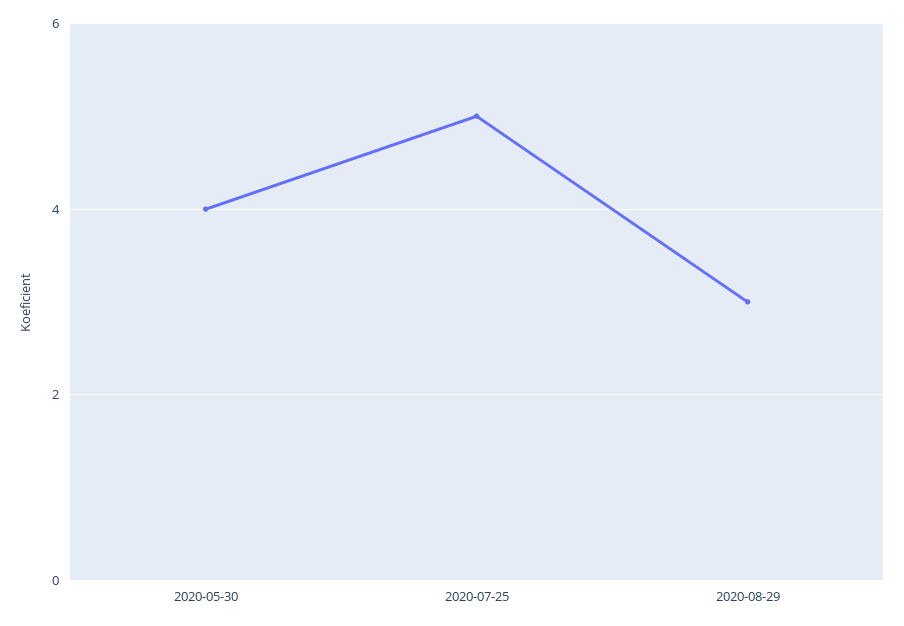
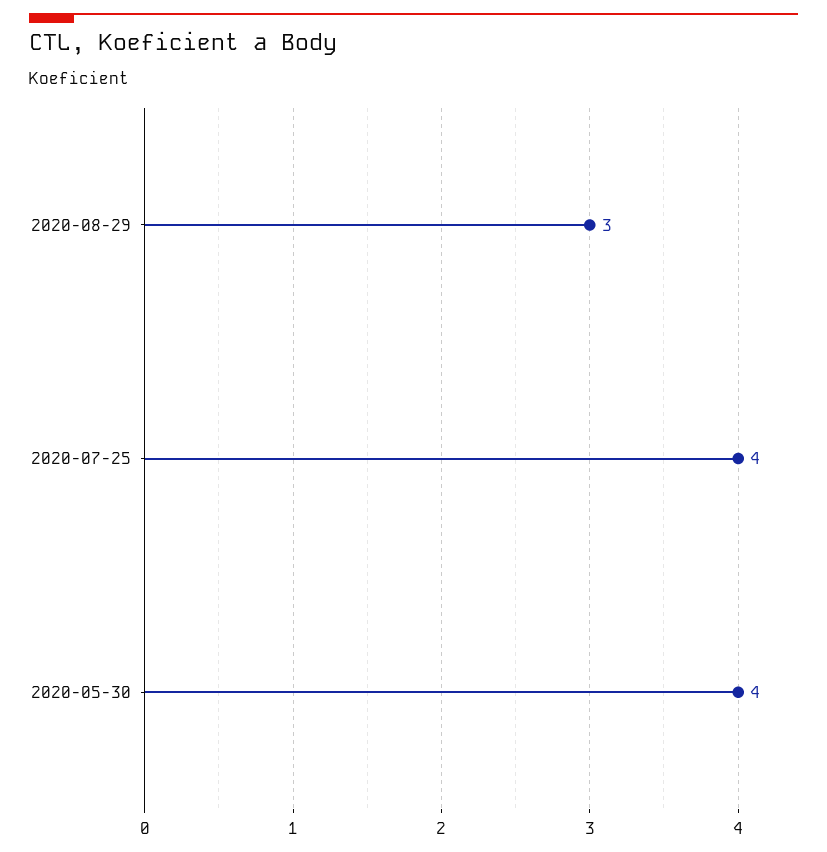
  {
    "2020-05-30": 4,
-   "2020-07-25": 5,
+   "2020-07-25": 4,
    "2020-08-29": 3
  }

